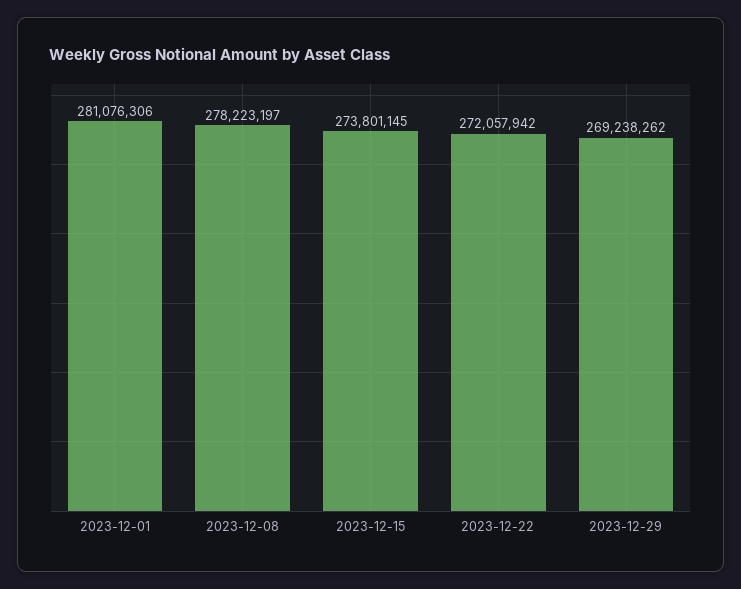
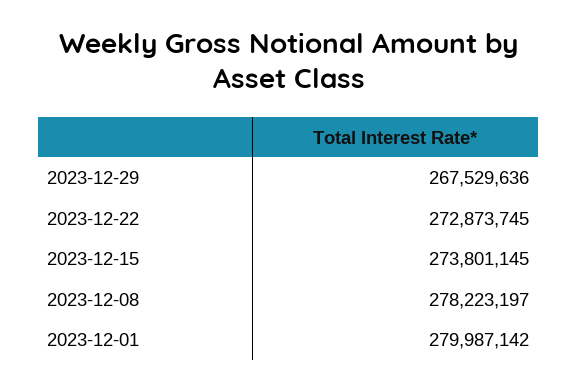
  {
-   "2023-12-01": 281076306,
+   "2023-12-01": 279987142,
    "2023-12-08": 278223197,
    "2023-12-15": 273801145,
-   "2023-12-22": 272057942,
+   "2023-12-22": 272873745,
-   "2023-12-29": 269238262
+   "2023-12-29": 267529636
  }

